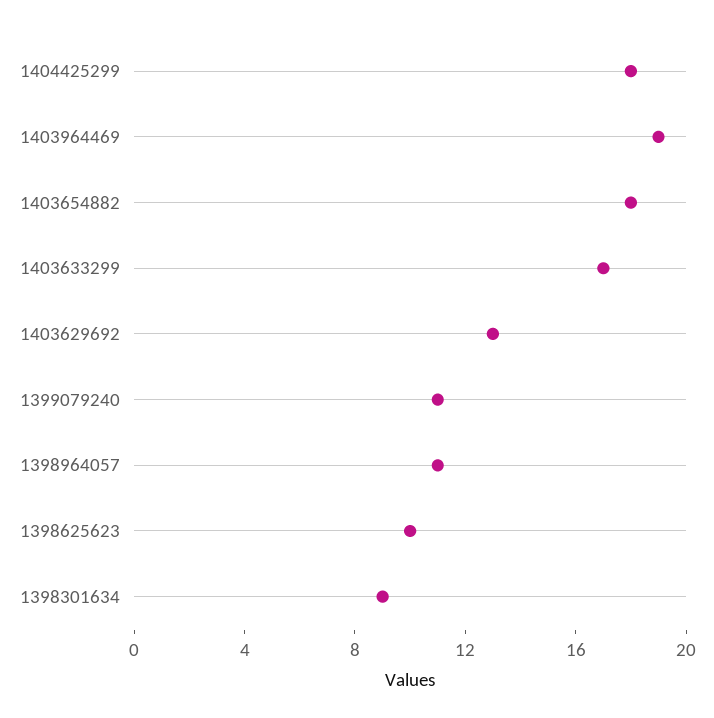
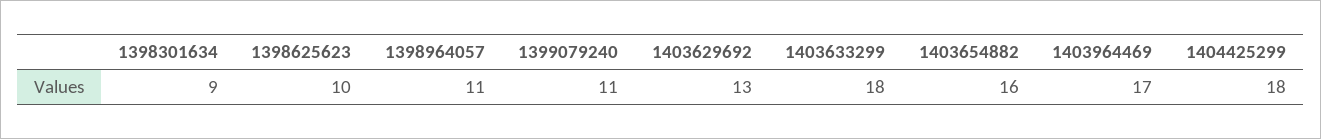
  {
    "1404425299": 18,
-   "1403964469": 19,
+   "1403964469": 17,
-   "1403654882": 18,
+   "1403654882": 16,
-   "1403633299": 17,
+   "1403633299": 18,
    "1403629692": 13,
    "1399079240": 11,
    "1398964057": 11,
    "1398625623": 10,
    "1398301634": 9
  }

